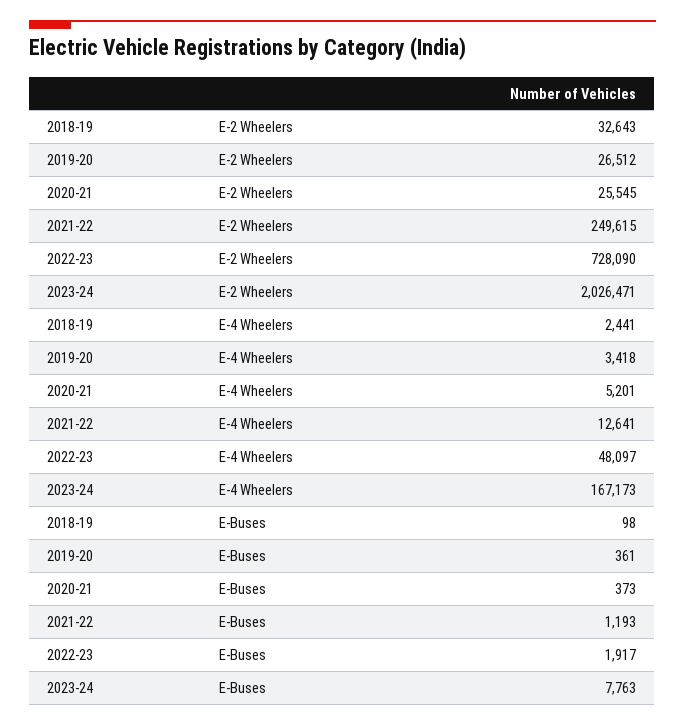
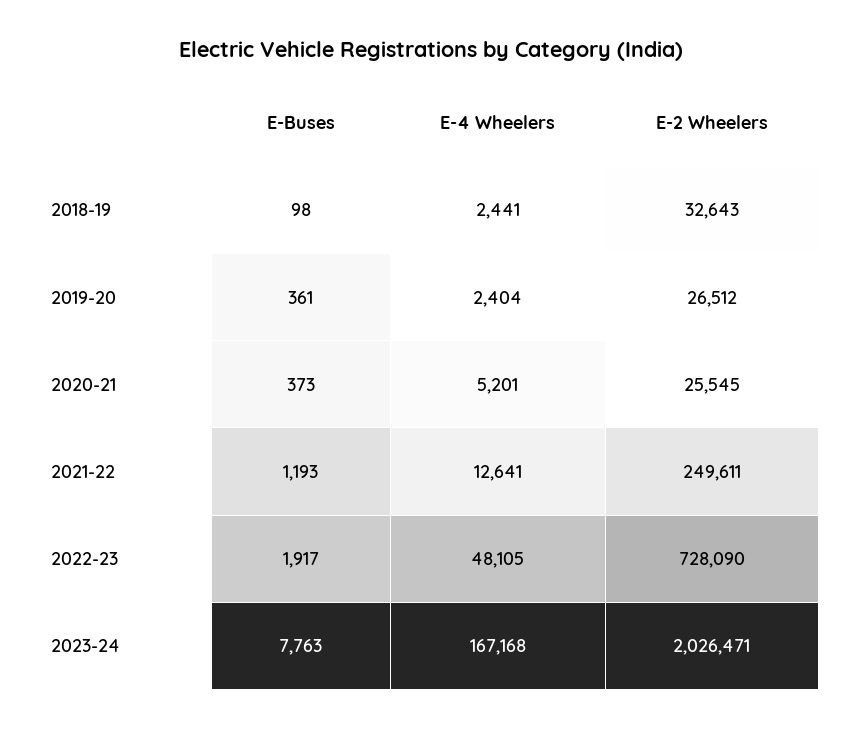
  {
    "2018-19": {
      "E-2 Wheelers": 32643,
      "E-4 Wheelers": 2441,
      "E-Buses": 98
    },
    "2019-20": {
      "E-2 Wheelers": 26512,
-     "E-4 Wheelers": 3418,
+     "E-4 Wheelers": 2404,
      "E-Buses": 361
    },
    "2020-21": {
      "E-2 Wheelers": 25545,
      "E-4 Wheelers": 5201,
      "E-Buses": 373
    },
    "2021-22": {
-     "E-2 Wheelers": 249615,
+     "E-2 Wheelers": 249611,
      "E-4 Wheelers": 12641,
      "E-Buses": 1193
    },
    "2022-23": {
      "E-2 Wheelers": 728090,
-     "E-4 Wheelers": 48097,
+     "E-4 Wheelers": 48105,
      "E-Buses": 1917
    },
    "2023-24": {
      "E-2 Wheelers": 2026471,
-     "E-4 Wheelers": 167173,
+     "E-4 Wheelers": 167168,
      "E-Buses": 7763
    }
  }

